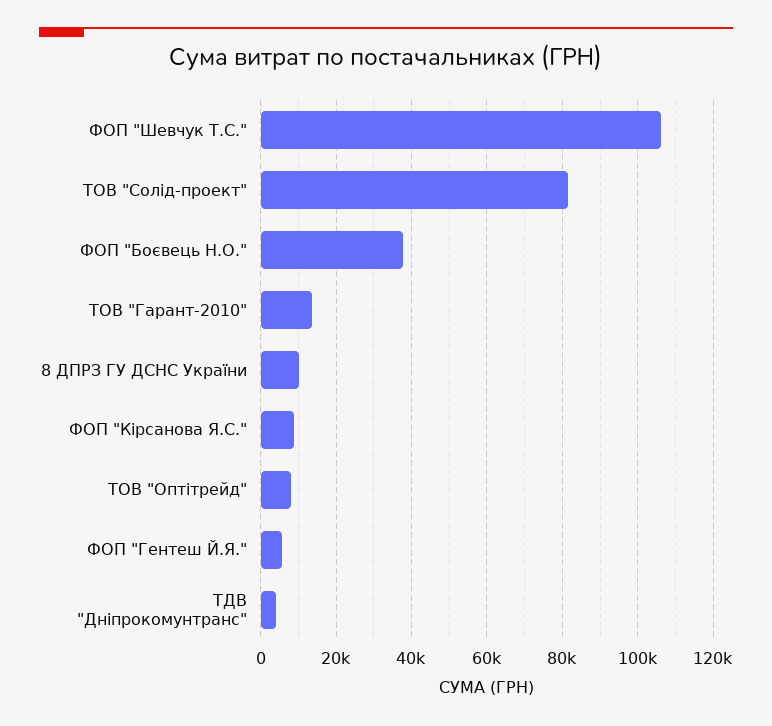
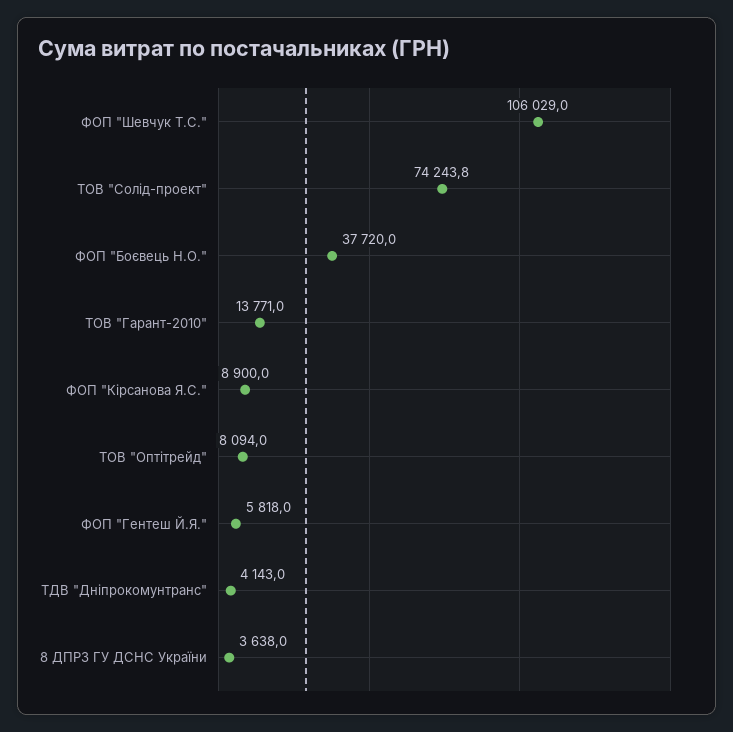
  {
    "ФОП \"Шевчук Т.С.\"": 106029,
-   "ТОВ \"Солід-проект\"": 82000,
+   "ТОВ \"Солід-проект\"": 74243.8,
    "ФОП \"Боєвець Н.О.\"": 37720,
    "ТОВ \"Гарант-2010\"": 13771,
-   "8 ДПРЗ ГУ ДСНС України": 10000,
+   "8 ДПРЗ ГУ ДСНС України": 3638,
    "ФОП \"Кірсанова Я.С.\"": 8900,
    "ТОВ \"Оптітрейд\"": 8094,
    "ФОП \"Гентеш Й.Я.\"": 5818,
    "ТДВ \"Дніпрокомунтранс\"": 4143
  }

